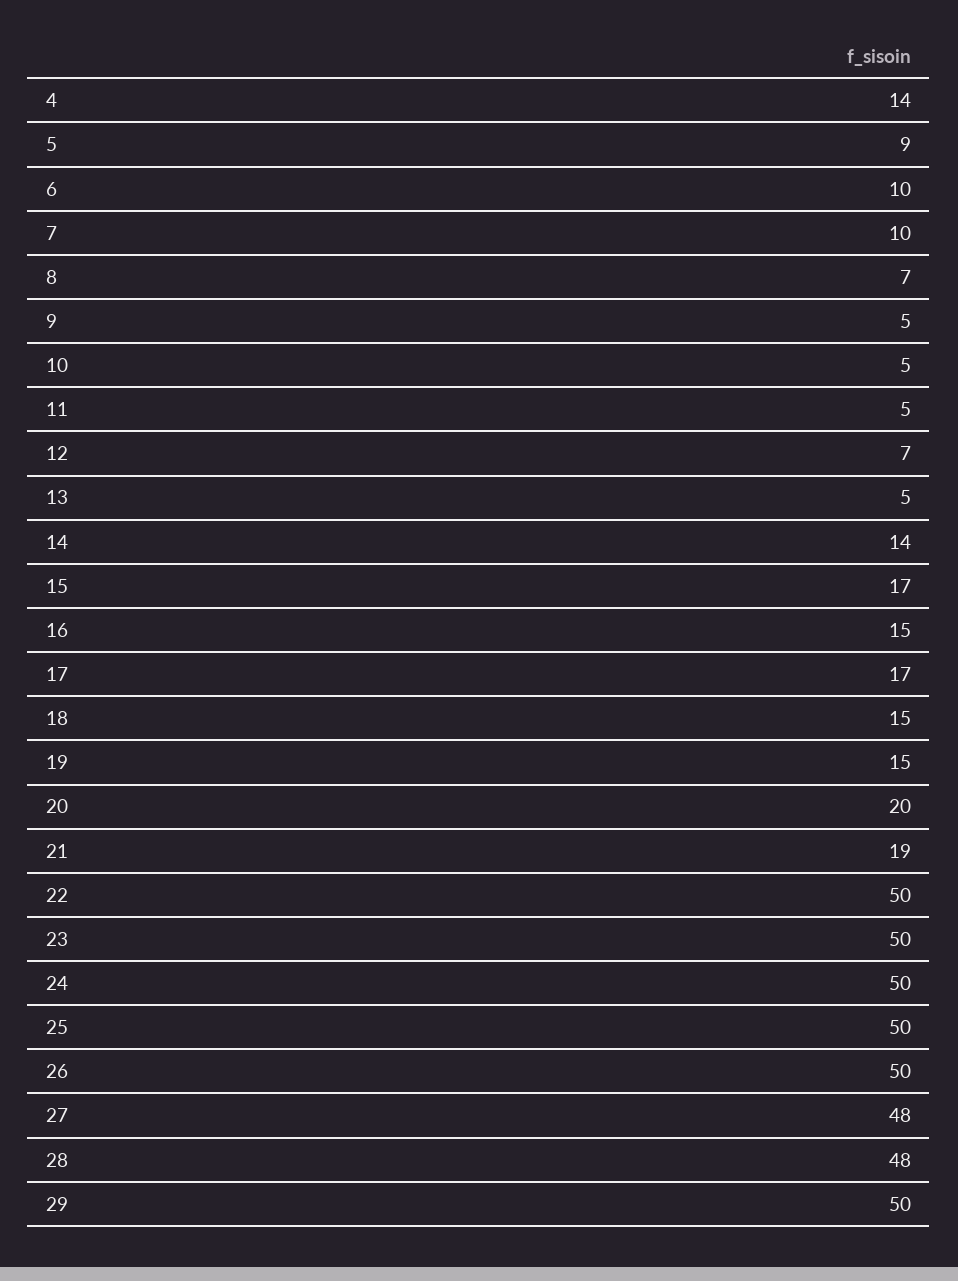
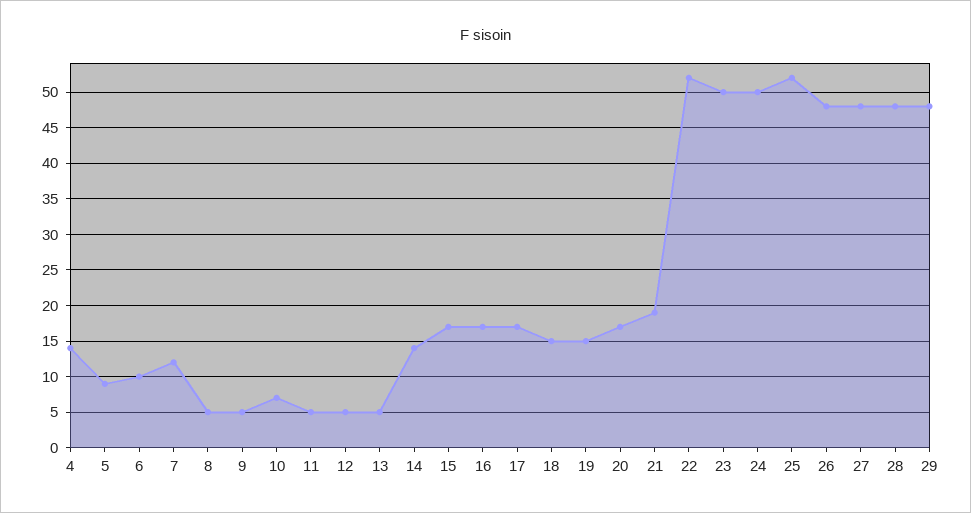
  {
    "4": 14,
    "5": 9,
    "6": 10,
-   "7": 10,
+   "7": 12,
-   "8": 7,
+   "8": 5,
    "9": 5,
-   "10": 5,
+   "10": 7,
    "11": 5,
-   "12": 7,
+   "12": 5,
    "13": 5,
    "14": 14,
    "15": 17,
-   "16": 15,
+   "16": 17,
    "17": 17,
    "18": 15,
    "19": 15,
-   "20": 20,
+   "20": 17,
    "21": 19,
-   "22": 50,
+   "22": 52,
    "23": 50,
    "24": 50,
-   "25": 50,
+   "25": 52,
-   "26": 50,
+   "26": 48,
    "27": 48,
    "28": 48,
-   "29": 50
+   "29": 48
  }

